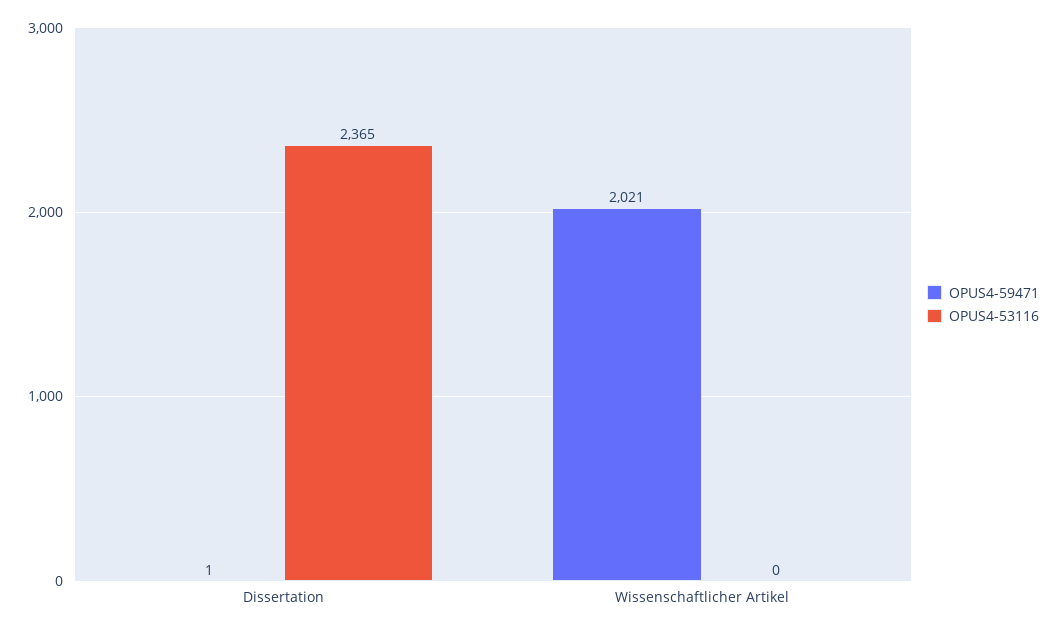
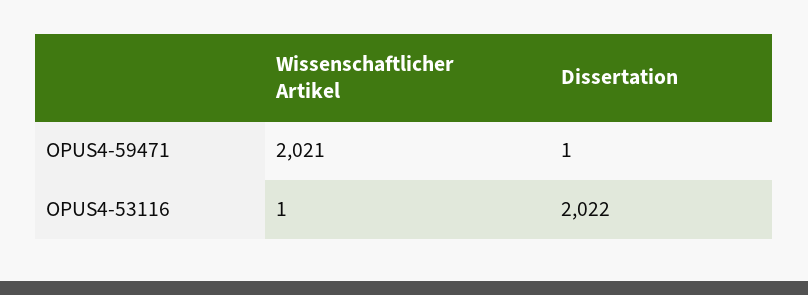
  {
    "OPUS4-59471": {
      "Dissertation": 1,
      "Wissenschaftlicher Artikel": 2021
    },
    "OPUS4-53116": {
-     "Dissertation": 2365,
+     "Dissertation": 2022,
-     "Wissenschaftlicher Artikel": 0
+     "Wissenschaftlicher Artikel": 1
    }
  }

